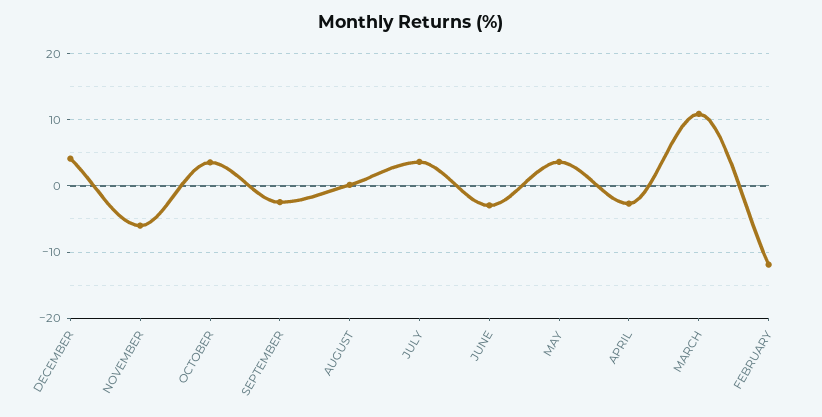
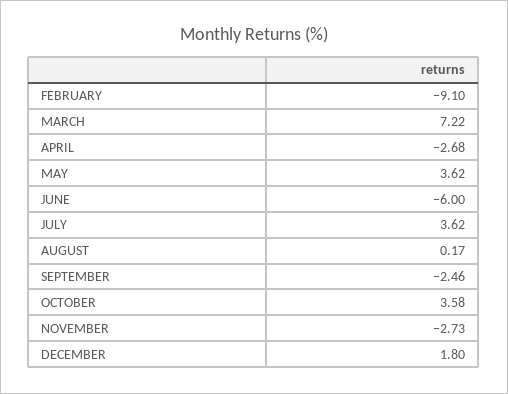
  {
-   "DECEMBER": 4,
+   "DECEMBER": 1.8,
-   "NOVEMBER": -6,
+   "NOVEMBER": -2.73,
    "OCTOBER": 3.58,
    "SEPTEMBER": -2.46,
    "AUGUST": 0.17,
    "JULY": 3.62,
-   "JUNE": -3,
+   "JUNE": -6,
    "MAY": 3.62,
    "APRIL": -2.68,
-   "MARCH": 11,
+   "MARCH": 7.22,
-   "FEBRUARY": -12
+   "FEBRUARY": -9.1
  }

